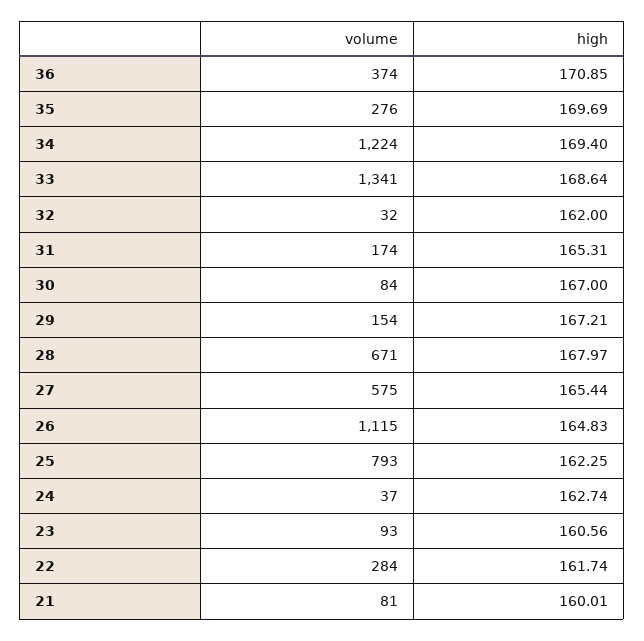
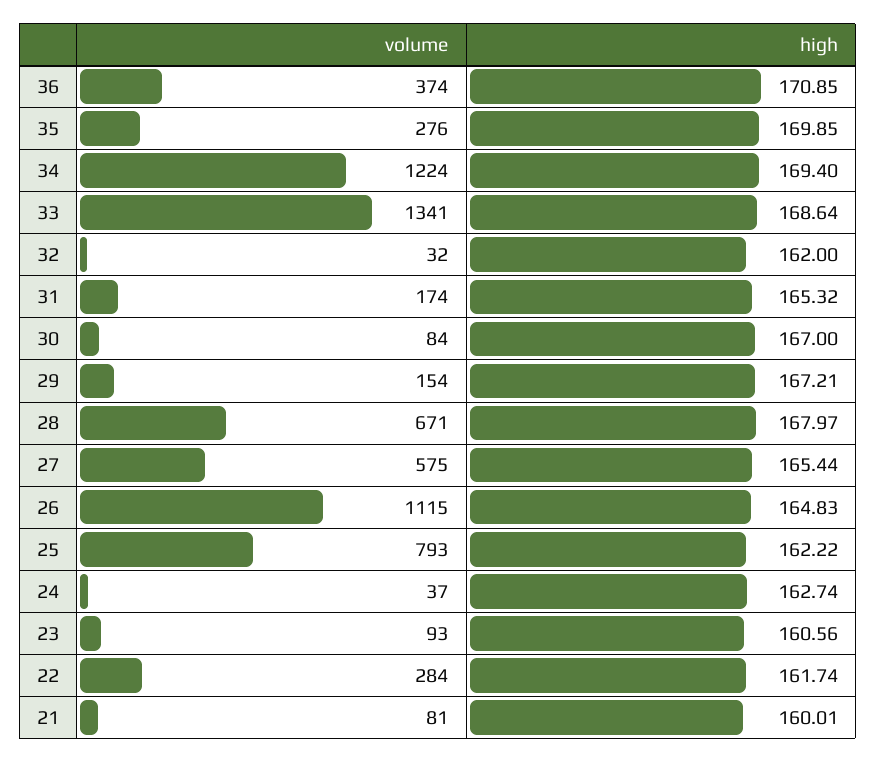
  {
    "volume": {
      "36": 374,
      "35": 276,
      "34": 1224,
      "33": 1341,
      "32": 32,
      "31": 174,
      "30": 84,
      "29": 154,
      "28": 671,
      "27": 575,
      "26": 1115,
      "25": 793,
      "24": 37,
      "23": 93,
      "22": 284,
      "21": 81
    },
    "high": {
      "36": 170.85,
-     "35": 169.69,
+     "35": 169.85,
      "34": 169.4,
      "33": 168.64,
      "32": 162,
-     "31": 165.31,
+     "31": 165.32,
      "30": 167,
      "29": 167.21,
      "28": 167.97,
      "27": 165.44,
      "26": 164.83,
-     "25": 162.25,
+     "25": 162.22,
      "24": 162.74,
      "23": 160.56,
      "22": 161.74,
      "21": 160.01
    }
  }

